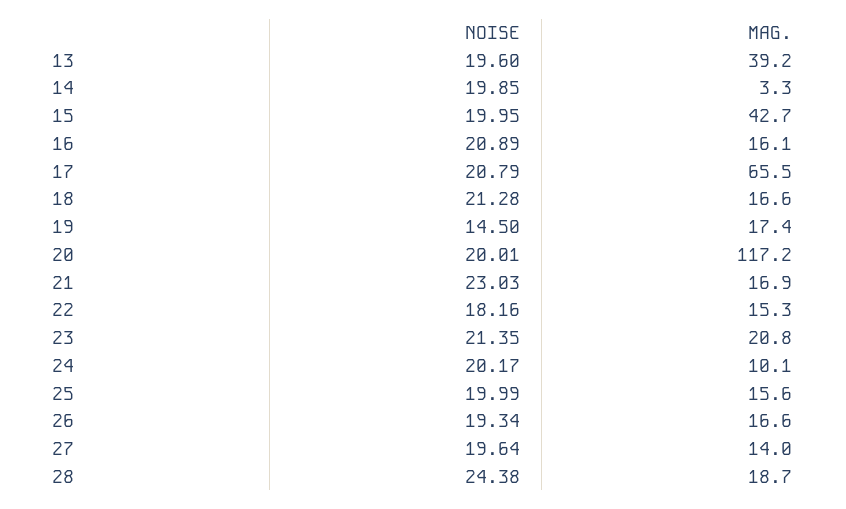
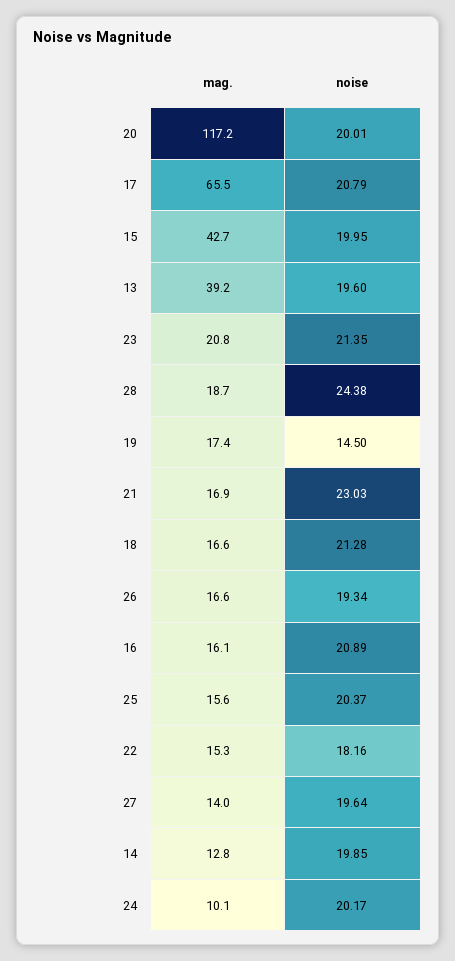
  {
    "NOISE": {
      "13": 19.6,
      "14": 19.85,
      "15": 19.95,
      "16": 20.89,
      "17": 20.79,
      "18": 21.28,
      "19": 14.5,
      "20": 20.01,
      "21": 23.03,
      "22": 18.16,
      "23": 21.35,
      "24": 20.17,
-     "25": 19.99,
+     "25": 20.37,
      "26": 19.34,
      "27": 19.64,
      "28": 24.38
    },
    "MAG.": {
      "13": 39.2,
-     "14": 3.3,
+     "14": 12.8,
      "15": 42.7,
      "16": 16.1,
      "17": 65.5,
      "18": 16.6,
      "19": 17.4,
      "20": 117.2,
      "21": 16.9,
      "22": 15.3,
      "23": 20.8,
      "24": 10.1,
      "25": 15.6,
      "26": 16.6,
      "27": 14,
      "28": 18.7
    }
  }

